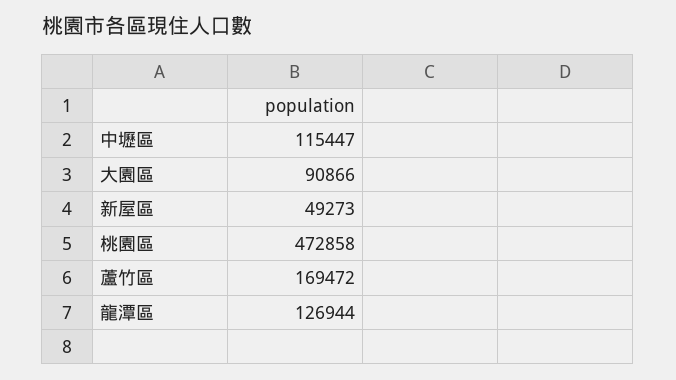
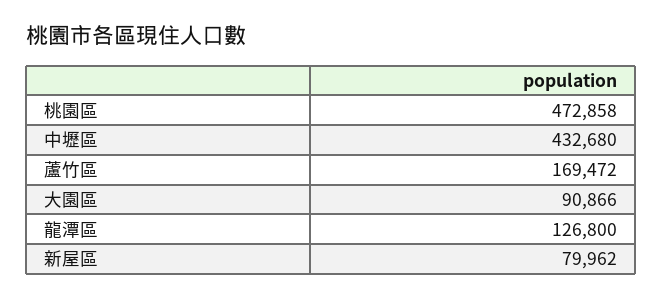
  {
-   "中壢區": 115447,
+   "中壢區": 432680,
    "大園區": 90866,
-   "新屋區": 49273,
+   "新屋區": 79962,
    "桃園區": 472858,
    "蘆竹區": 169472,
-   "龍潭區": 126944
+   "龍潭區": 126800
  }

